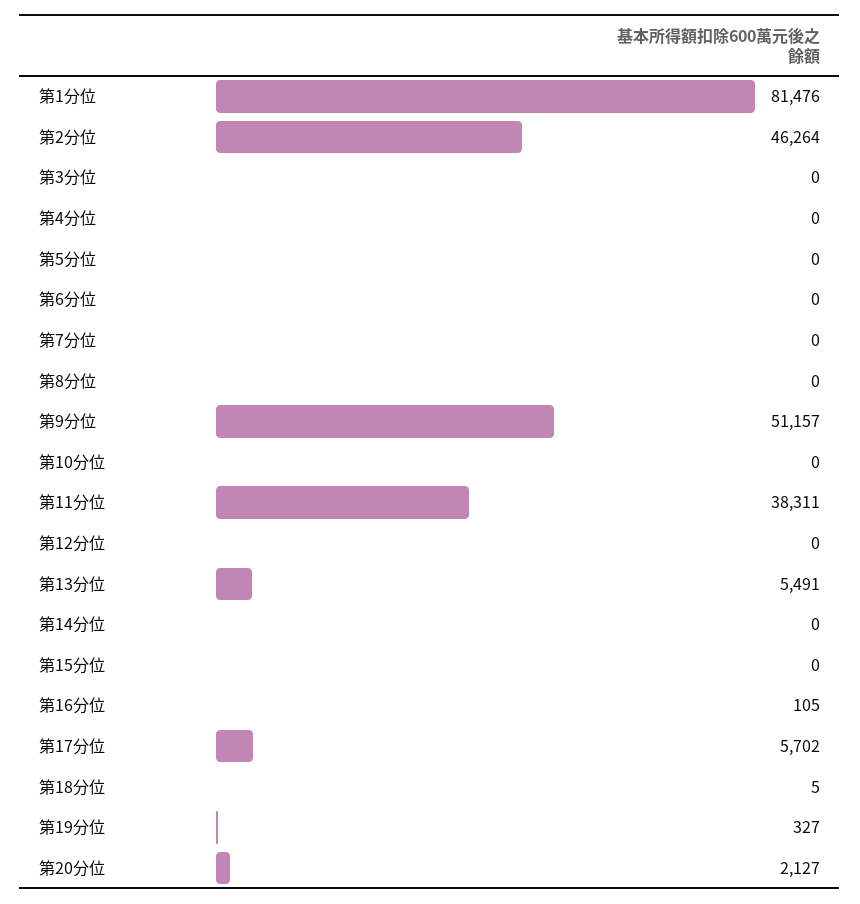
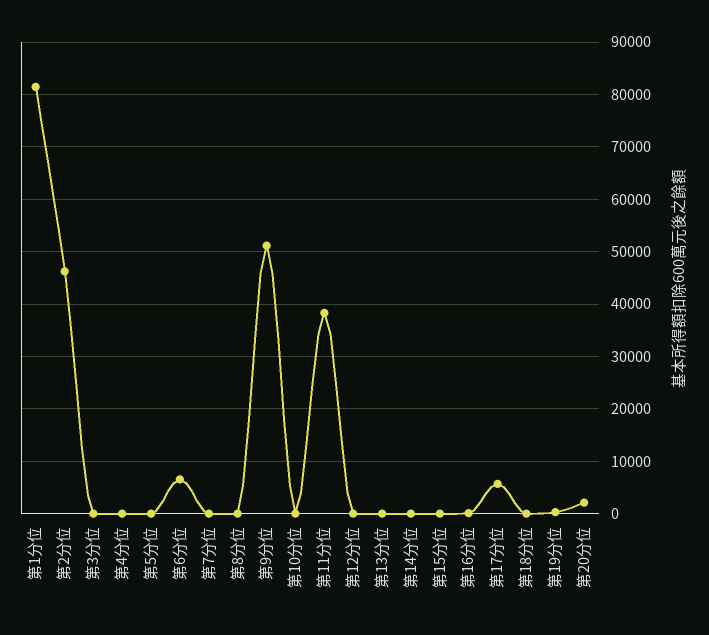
  {
    "第1分位": 81476,
    "第2分位": 46264,
    "第3分位": 0,
    "第4分位": 0,
    "第5分位": 0,
-   "第6分位": 0,
+   "第6分位": 6000,
    "第7分位": 0,
    "第8分位": 0,
    "第9分位": 51157,
    "第10分位": 0,
    "第11分位": 38311,
    "第12分位": 0,
-   "第13分位": 5491,
+   "第13分位": 0,
    "第14分位": 0,
    "第15分位": 0,
    "第16分位": 105,
    "第17分位": 5702,
    "第18分位": 5,
    "第19分位": 327,
    "第20分位": 2127
  }

